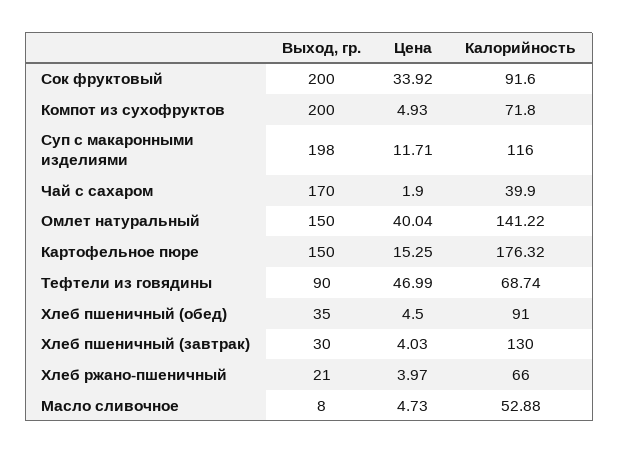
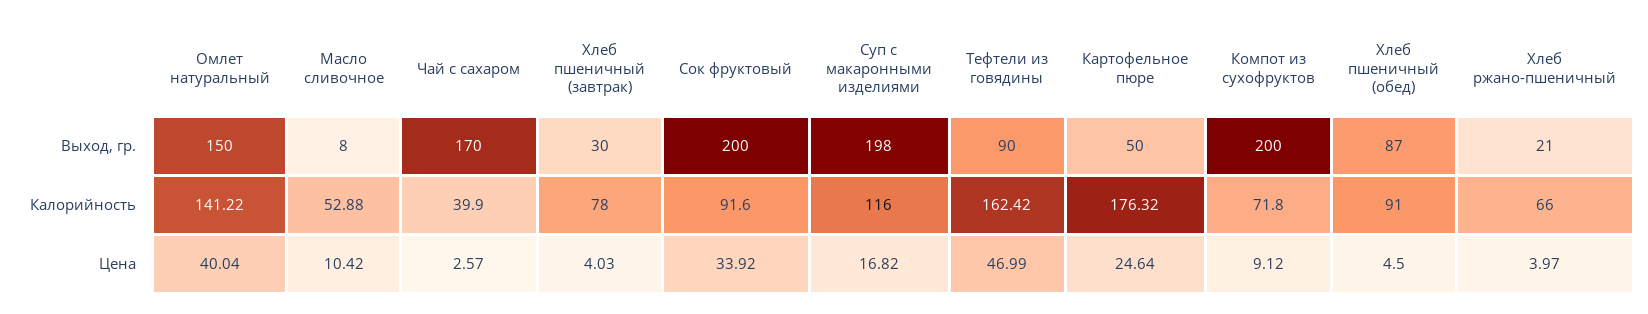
  {
    "Выход, гр.": {
      "Сок фруктовый": 200,
      "Компот из сухофруктов": 200,
      "Суп с макаронными изделиями": 198,
      "Чай с сахаром": 170,
      "Омлет натуральный": 150,
-     "Картофельное пюре": 150,
+     "Картофельное пюре": 50,
      "Тефтели из говядины": 90,
-     "Хлеб пшеничный (обед)": 35,
+     "Хлеб пшеничный (обед)": 87,
      "Хлеб пшеничный (завтрак)": 30,
      "Хлеб ржано-пшеничный": 21,
      "Масло сливочное": 8
    },
    "Цена": {
      "Сок фруктовый": 33.92,
-     "Компот из сухофруктов": 4.93,
+     "Компот из сухофруктов": 9.12,
-     "Суп с макаронными изделиями": 11.71,
+     "Суп с макаронными изделиями": 16.82,
-     "Чай с сахаром": 1.9,
+     "Чай с сахаром": 2.57,
      "Омлет натуральный": 40.04,
-     "Картофельное пюре": 15.25,
+     "Картофельное пюре": 24.64,
      "Тефтели из говядины": 46.99,
      "Хлеб пшеничный (обед)": 4.5,
      "Хлеб пшеничный (завтрак)": 4.03,
      "Хлеб ржано-пшеничный": 3.97,
-     "Масло сливочное": 4.73
+     "Масло сливочное": 10.42
    },
    "Калорийность": {
      "Сок фруктовый": 91.6,
      "Компот из сухофруктов": 71.8,
      "Суп с макаронными изделиями": 116,
      "Чай с сахаром": 39.9,
      "Омлет натуральный": 141.22,
      "Картофельное пюре": 176.32,
-     "Тефтели из говядины": 68.74,
+     "Тефтели из говядины": 162.42,
      "Хлеб пшеничный (обед)": 91,
-     "Хлеб пшеничный (завтрак)": 130,
+     "Хлеб пшеничный (завтрак)": 78,
      "Хлеб ржано-пшеничный": 66,
      "Масло сливочное": 52.88
    }
  }

